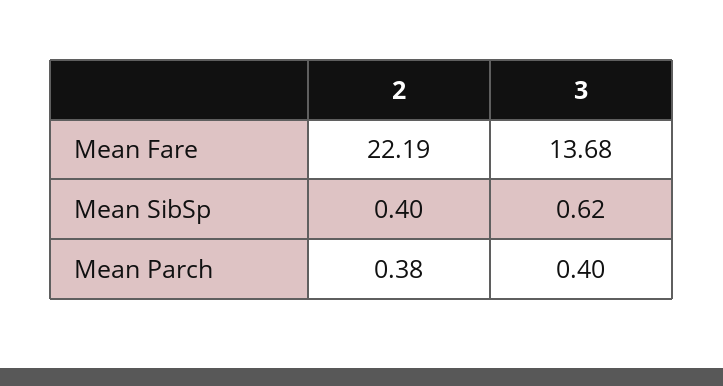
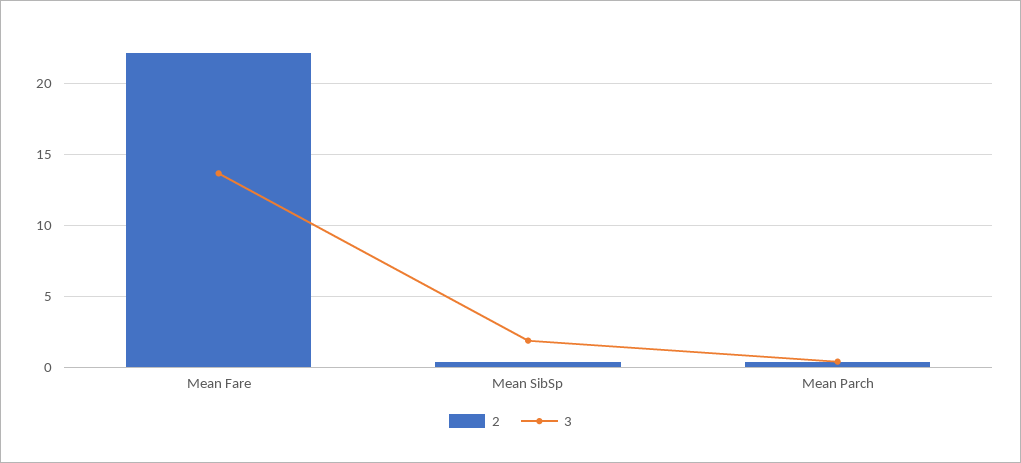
  {
    "2": {
      "Mean Fare": 22.19,
      "Mean SibSp": 0.4,
      "Mean Parch": 0.38
    },
    "3": {
      "Mean Fare": 13.68,
-     "Mean SibSp": 0.62,
+     "Mean SibSp": 2,
      "Mean Parch": 0.4
    }
  }

